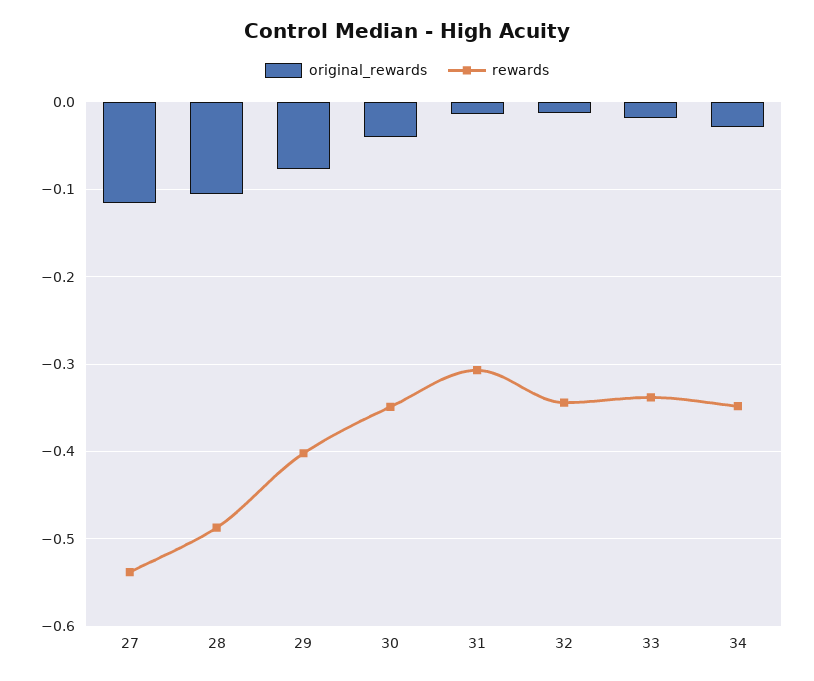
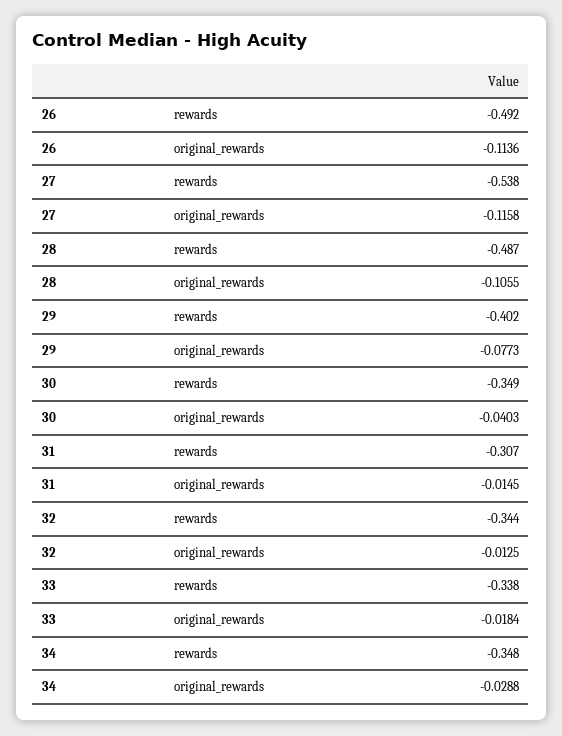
  {
    "original_rewards": {
      "27": -0.1158,
      "28": -0.1055,
      "29": -0.0773,
      "30": -0.0403,
      "31": -0.0145,
      "32": -0.0125,
      "33": -0.0184,
-     "34": -0.0288
+     "34": -0.0288,
+     "26": -0.1136
    },
    "rewards": {
      "27": -0.538,
      "28": -0.487,
      "29": -0.402,
      "30": -0.349,
      "31": -0.307,
      "32": -0.344,
      "33": -0.338,
-     "34": -0.348
+     "34": -0.348,
+     "26": -0.492
    }
  }

